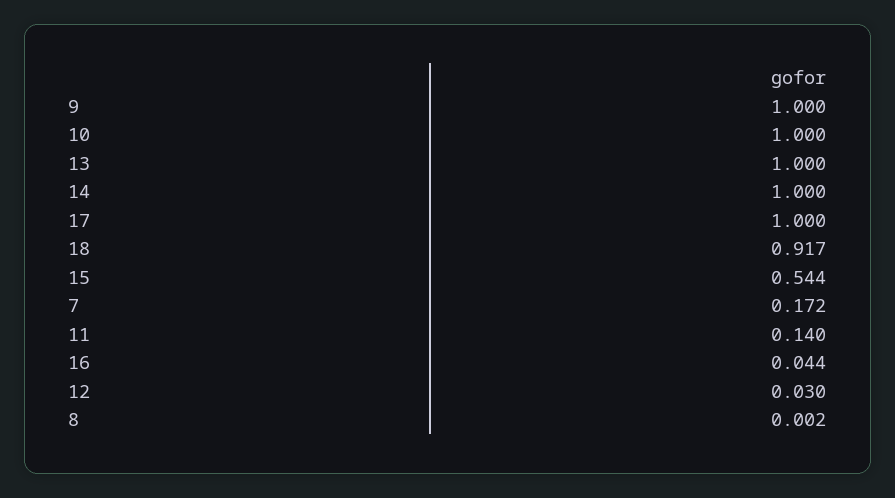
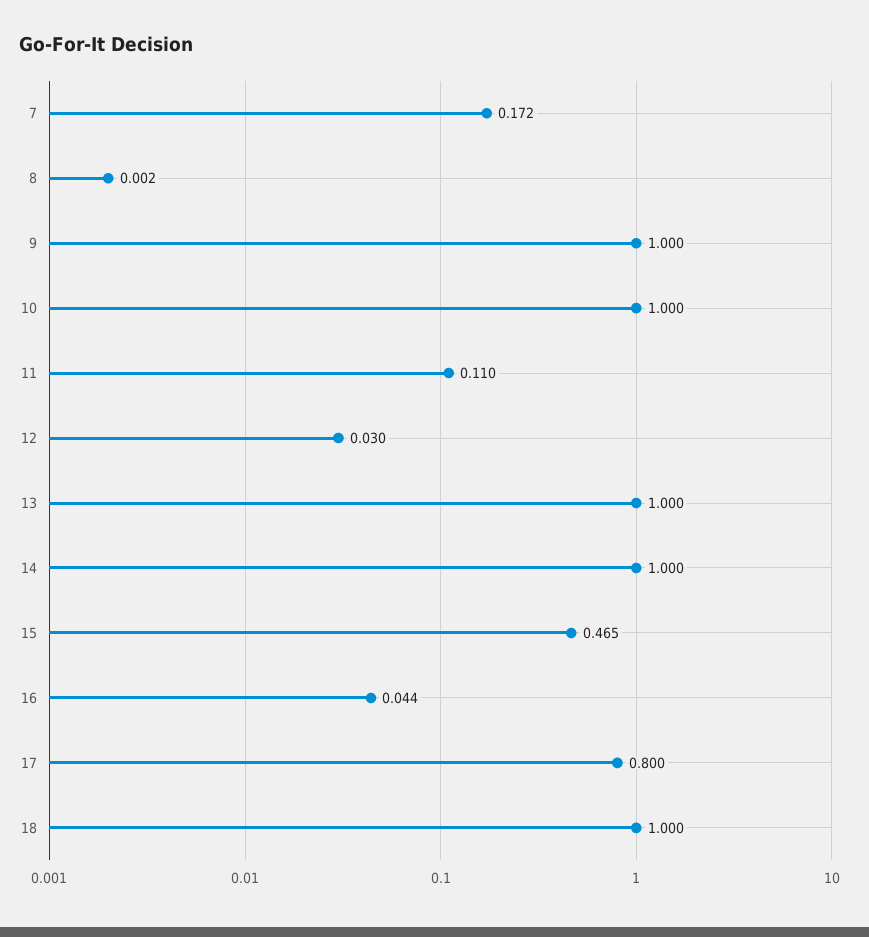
  {
    "9": 1,
    "10": 1,
    "13": 1,
    "14": 1,
-   "17": 1,
+   "17": 0.8,
-   "18": 0.917,
+   "18": 1,
-   "15": 0.544,
+   "15": 0.465,
    "7": 0.172,
-   "11": 0.14,
+   "11": 0.11,
    "16": 0.044,
    "12": 0.03,
    "8": 0.002
  }

